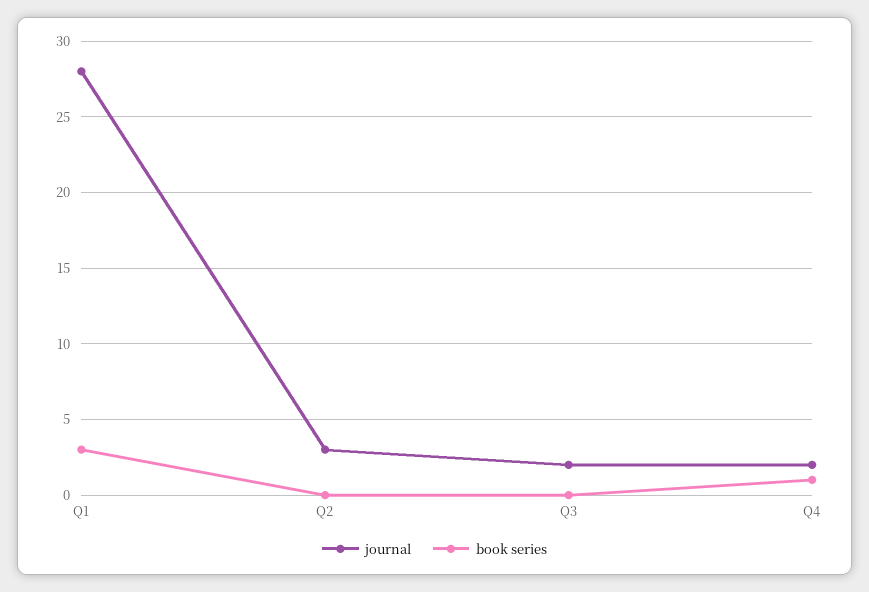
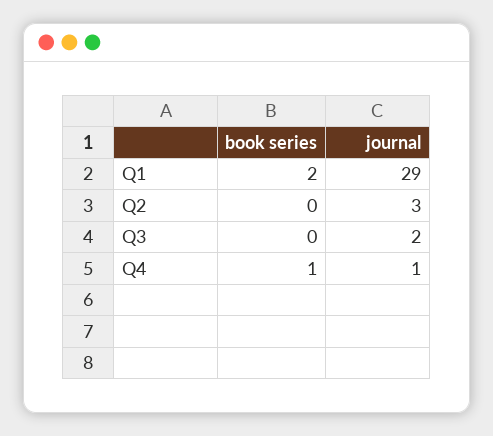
  {
    "journal": {
-     "Q1": 28,
+     "Q1": 29,
      "Q2": 3,
      "Q3": 2,
-     "Q4": 2
+     "Q4": 1
    },
    "book series": {
-     "Q1": 3,
+     "Q1": 2,
      "Q2": 0,
      "Q3": 0,
      "Q4": 1
    }
  }

